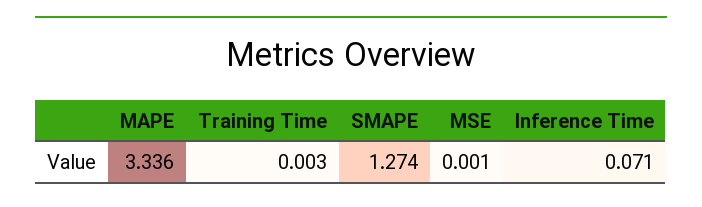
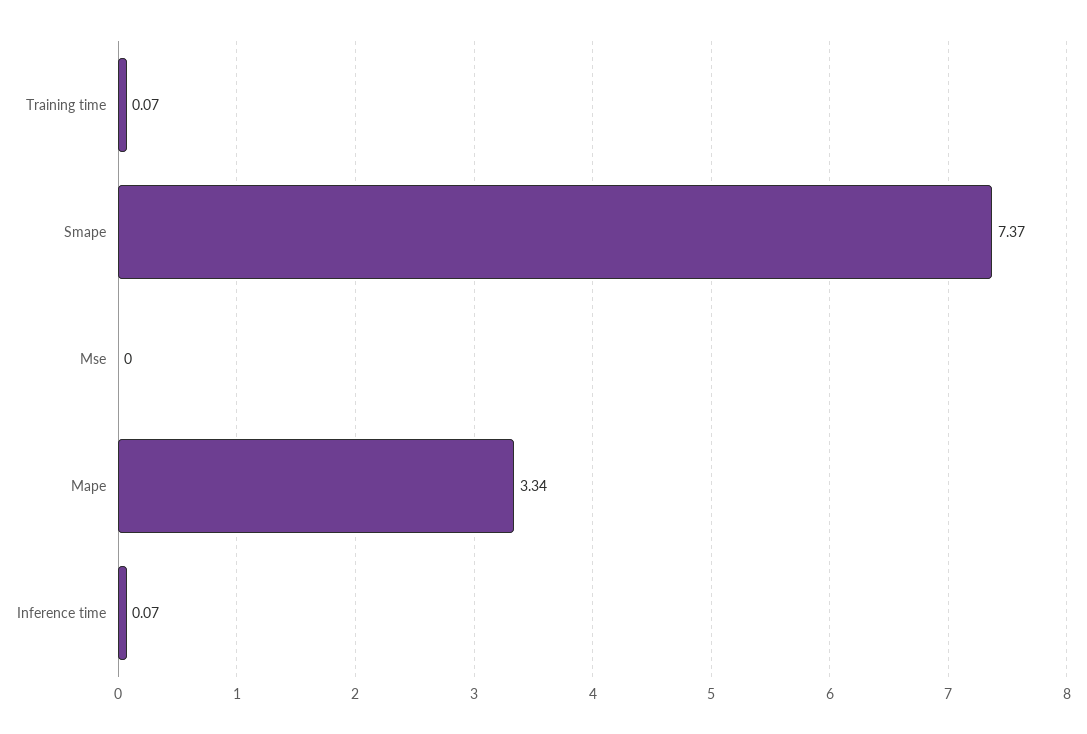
  {
    "MAPE": 3.336,
-   "Training Time": 0.003,
+   "Training Time": 0.07,
-   "SMAPE": 1.274,
+   "SMAPE": 7.37,
    "MSE": 0.001,
    "Inference Time": 0.071
  }

